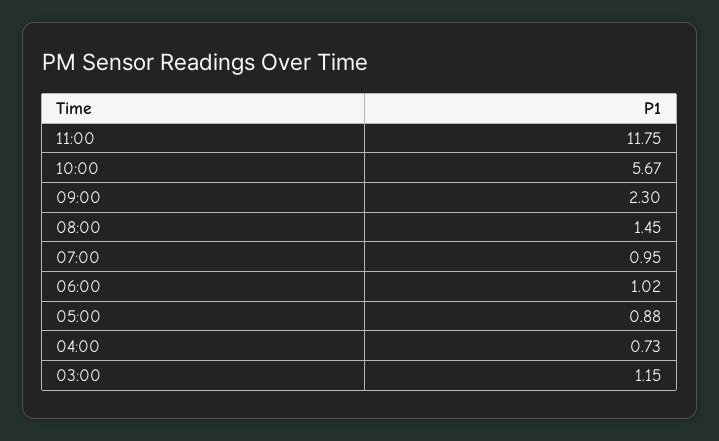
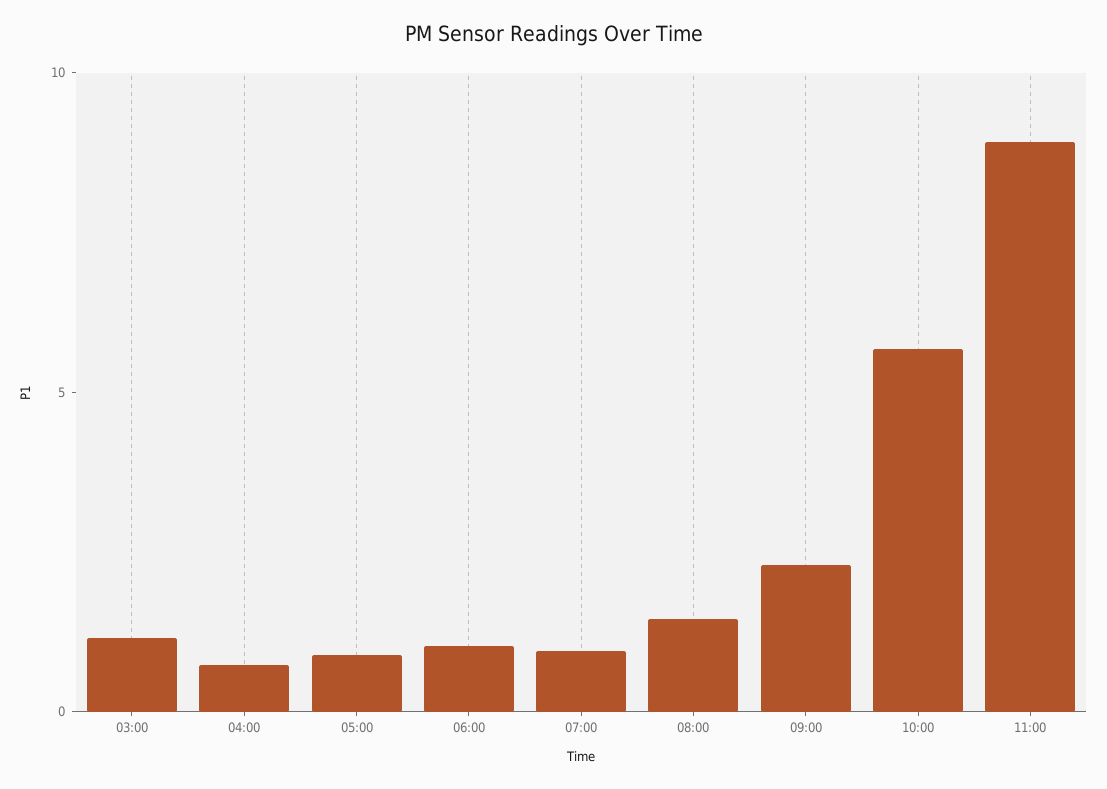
  {
-   "11:00": 11.75,
+   "11:00": 9,
    "10:00": 5.67,
    "09:00": 2.3,
    "08:00": 1.45,
    "07:00": 0.95,
    "06:00": 1.02,
    "05:00": 0.88,
    "04:00": 0.73,
    "03:00": 1.15
  }

